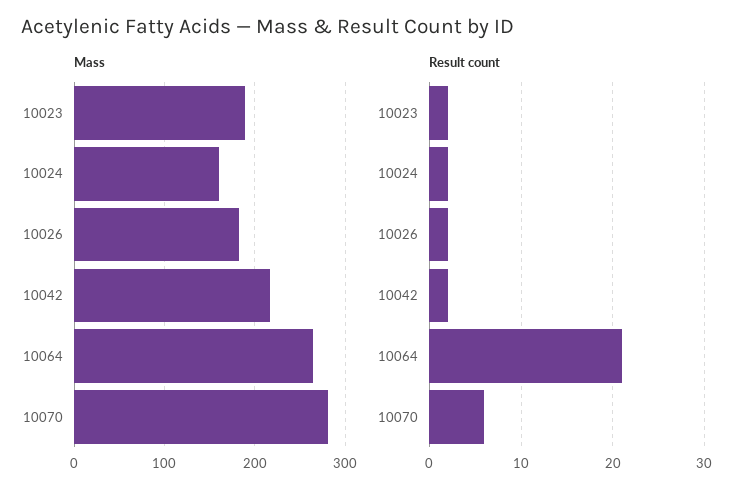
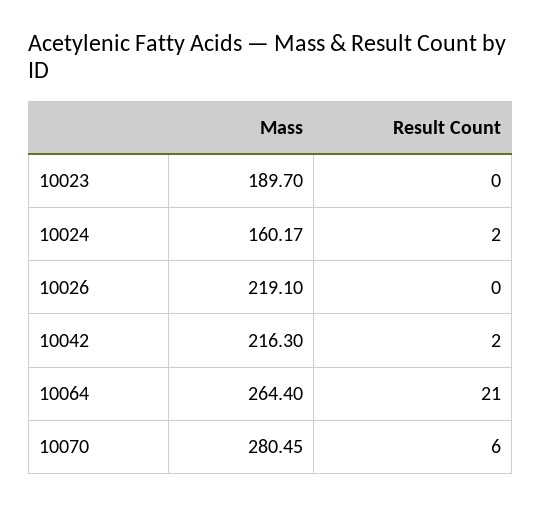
  {
    "Mass": {
      "10023": 189.7,
      "10024": 160.17,
-     "10026": 180,
+     "10026": 219.1,
      "10042": 216.3,
      "10064": 264.4,
      "10070": 280.45
    },
    "Result count": {
-     "10023": 2,
+     "10023": 0,
      "10024": 2,
-     "10026": 2,
+     "10026": 0,
      "10042": 2,
      "10064": 21,
      "10070": 6
    }
  }

